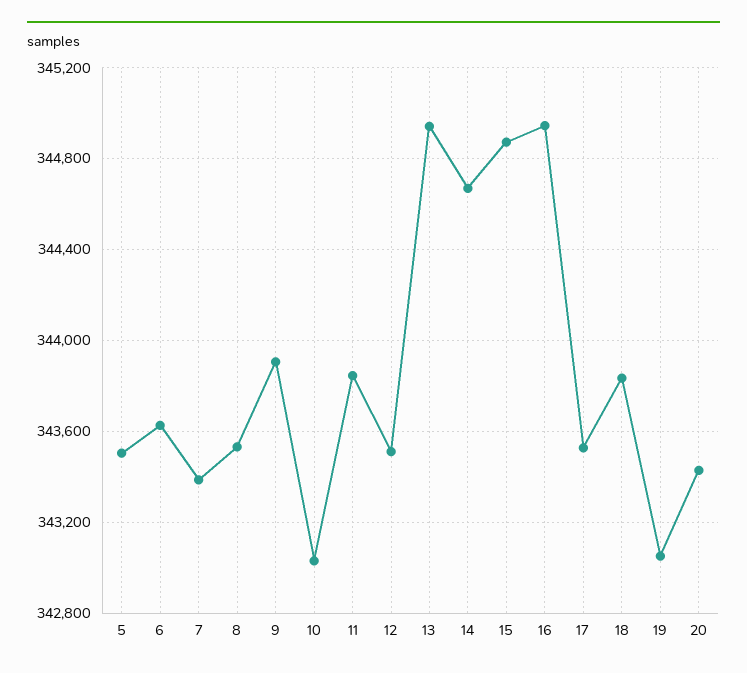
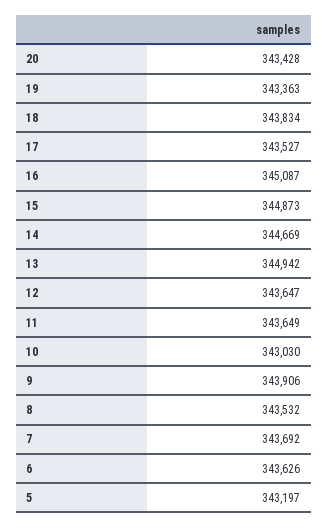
  {
-   "5": 343500,
+   "5": 343197,
    "6": 343626,
-   "7": 343400,
+   "7": 343692,
    "8": 343532,
    "9": 343906,
    "10": 343030,
-   "11": 343850,
+   "11": 343649,
-   "12": 343500,
+   "12": 343647,
    "13": 344942,
    "14": 344669,
    "15": 344873,
-   "16": 344950,
+   "16": 345087,
    "17": 343527,
    "18": 343834,
-   "19": 343050,
+   "19": 343363,
    "20": 343428
  }

